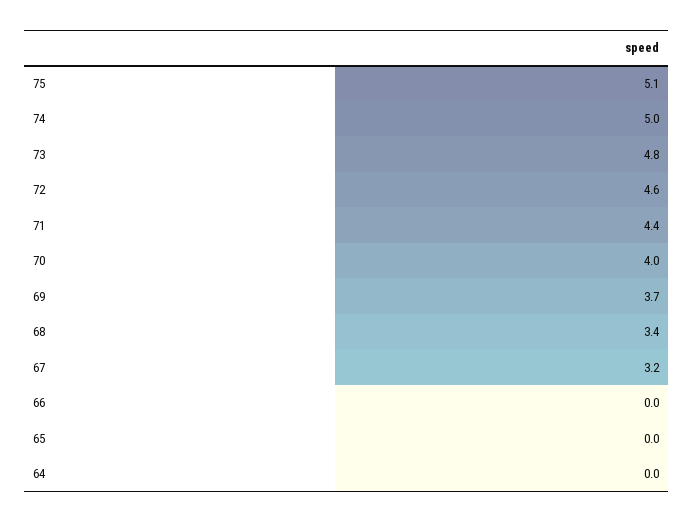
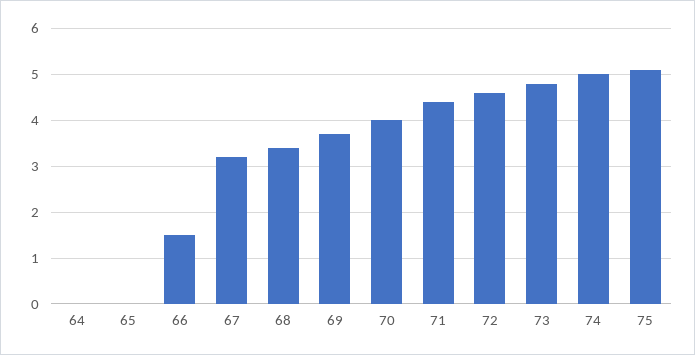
  {
    "75": 5.1,
    "74": 5,
    "73": 4.8,
    "72": 4.6,
    "71": 4.4,
    "70": 4,
    "69": 3.7,
    "68": 3.4,
    "67": 3.2,
-   "66": 0,
+   "66": 1.5,
    "65": 0,
    "64": 0
  }

